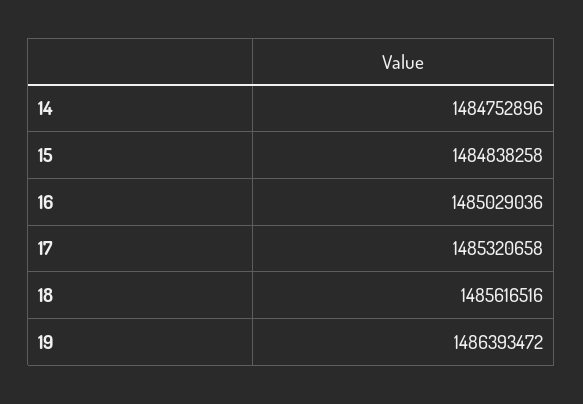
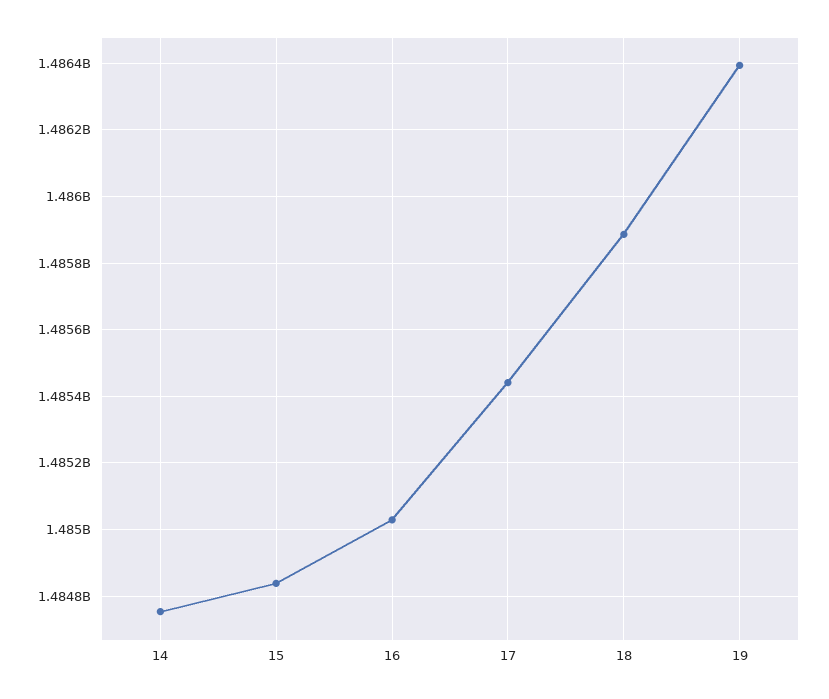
  {
    "14": 1484752896,
    "15": 1484838258,
    "16": 1485029036,
-   "17": 1485320658,
+   "17": 1485440000,
-   "18": 1485616516,
+   "18": 1485880000,
    "19": 1486393472
  }

